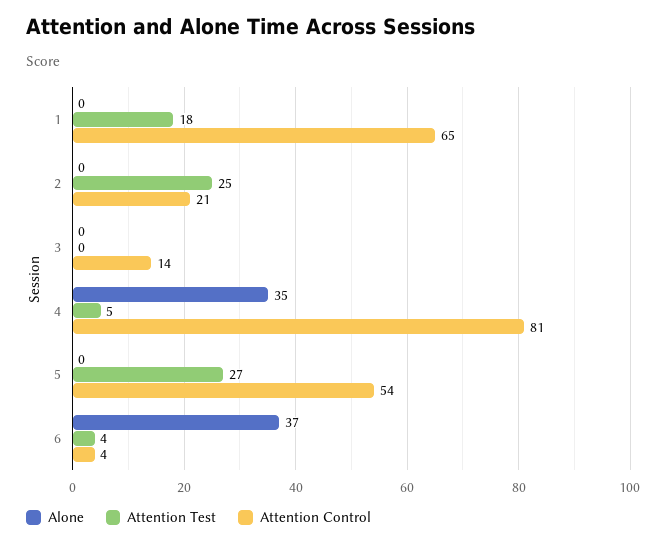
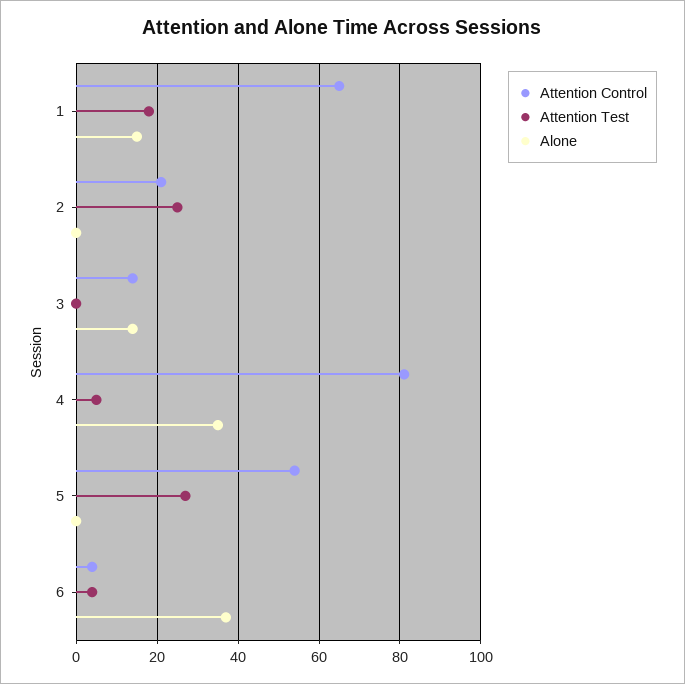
  {
    "Alone": {
-     "1": 0,
+     "1": 15,
      "2": 0,
-     "3": 0,
+     "3": 15,
      "4": 35,
      "5": 0,
      "6": 37
    },
    "Attention Test": {
      "1": 18,
      "2": 25,
      "3": 0,
      "4": 5,
      "5": 27,
      "6": 4
    },
    "Attention Control": {
      "1": 65,
      "2": 21,
      "3": 14,
      "4": 81,
      "5": 54,
      "6": 4
    }
  }

